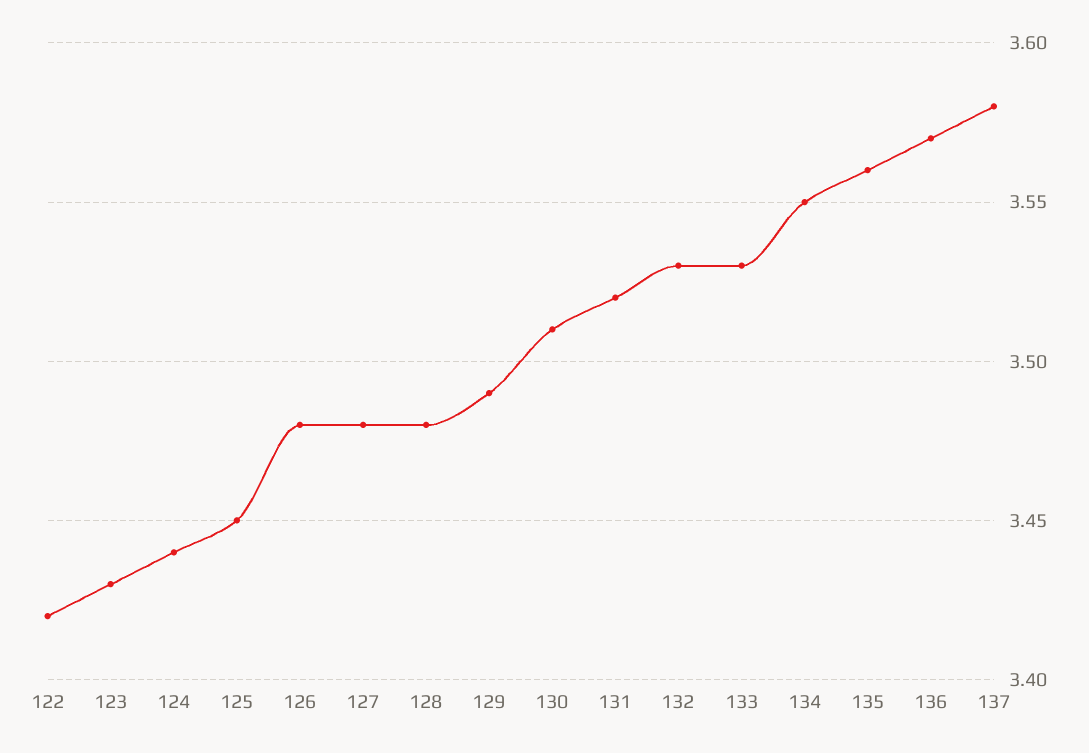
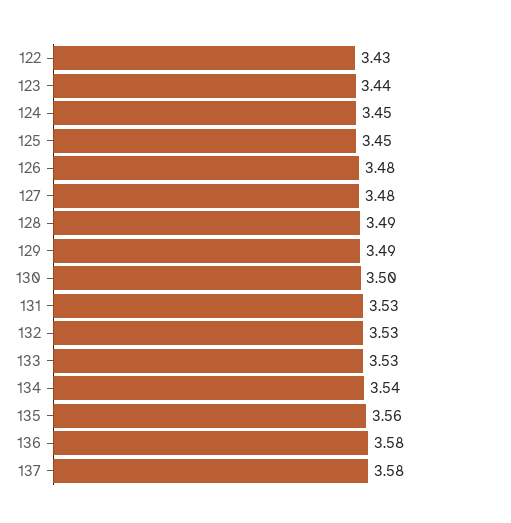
  {
-   "122": 3.42,
+   "122": 3.43,
-   "123": 3.43,
+   "123": 3.44,
-   "124": 3.44,
+   "124": 3.45,
    "125": 3.45,
    "126": 3.48,
    "127": 3.48,
-   "128": 3.48,
+   "128": 3.49,
    "129": 3.49,
-   "130": 3.51,
+   "130": 3.5,
-   "131": 3.52,
+   "131": 3.53,
    "132": 3.53,
    "133": 3.53,
-   "134": 3.55,
+   "134": 3.54,
    "135": 3.56,
-   "136": 3.57,
+   "136": 3.58,
    "137": 3.58
  }

